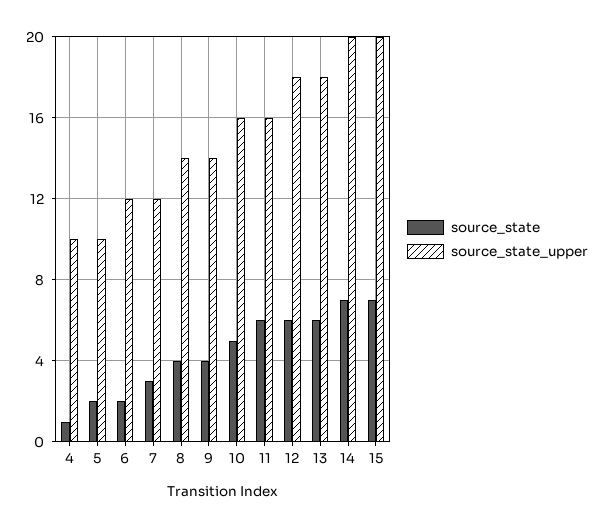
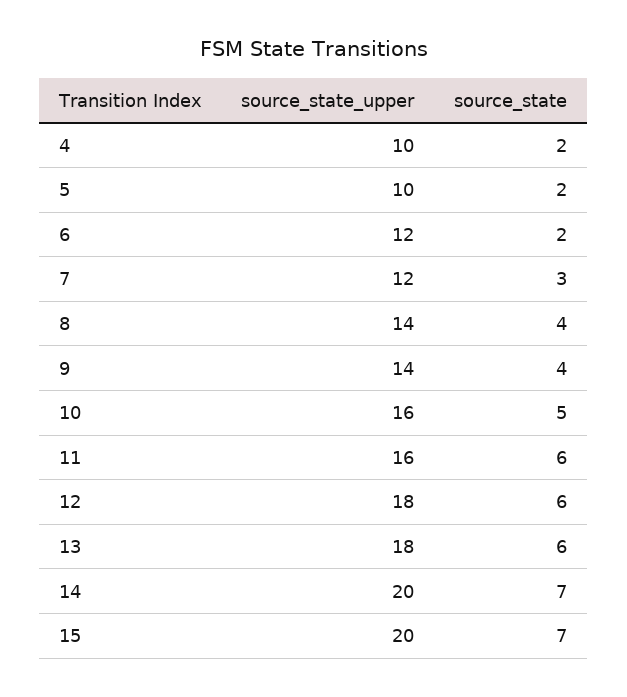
  {
    "source_state": {
-     "4": 1,
+     "4": 2,
      "5": 2,
      "6": 2,
      "7": 3,
      "8": 4,
      "9": 4,
      "10": 5,
      "11": 6,
      "12": 6,
      "13": 6,
      "14": 7,
      "15": 7
    },
    "source_state_upper": {
      "4": 10,
      "5": 10,
      "6": 12,
      "7": 12,
      "8": 14,
      "9": 14,
      "10": 16,
      "11": 16,
      "12": 18,
      "13": 18,
      "14": 20,
      "15": 20
    }
  }

